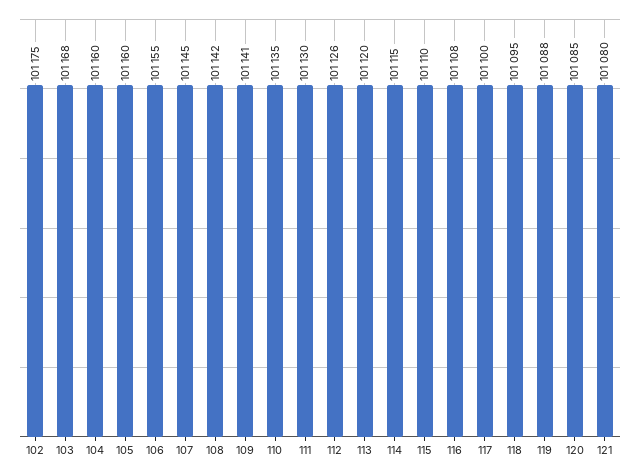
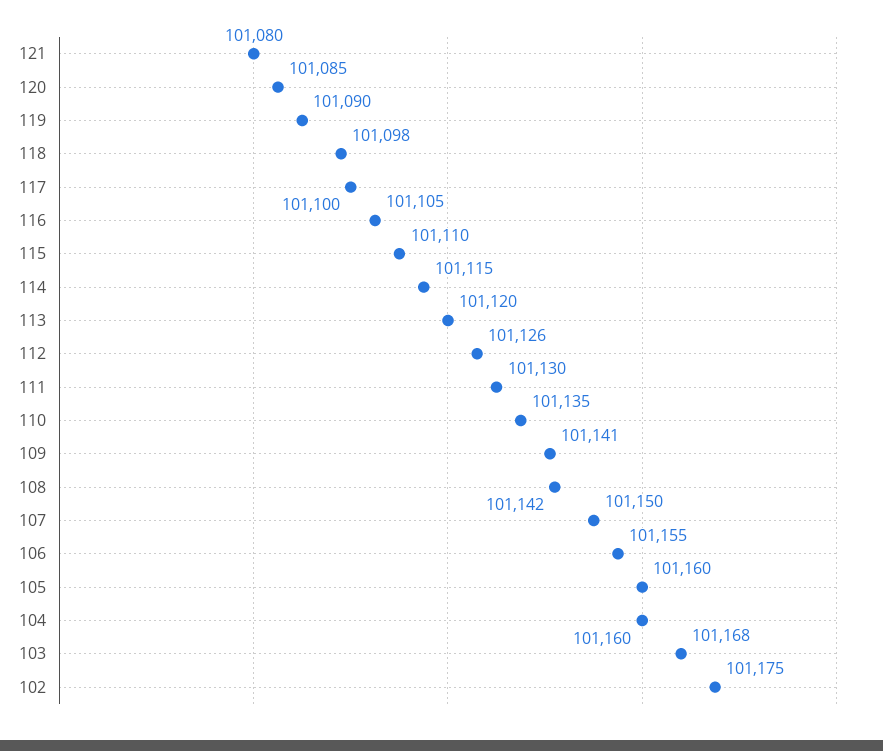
  {
    "102": 101175,
    "103": 101168,
    "104": 101160,
    "105": 101160,
    "106": 101155,
-   "107": 101145,
+   "107": 101150,
    "108": 101142,
    "109": 101141,
    "110": 101135,
    "111": 101130,
    "112": 101126,
    "113": 101120,
    "114": 101115,
    "115": 101110,
-   "116": 101108,
+   "116": 101105,
    "117": 101100,
-   "118": 101095,
+   "118": 101098,
-   "119": 101088,
+   "119": 101090,
    "120": 101085,
    "121": 101080
  }

